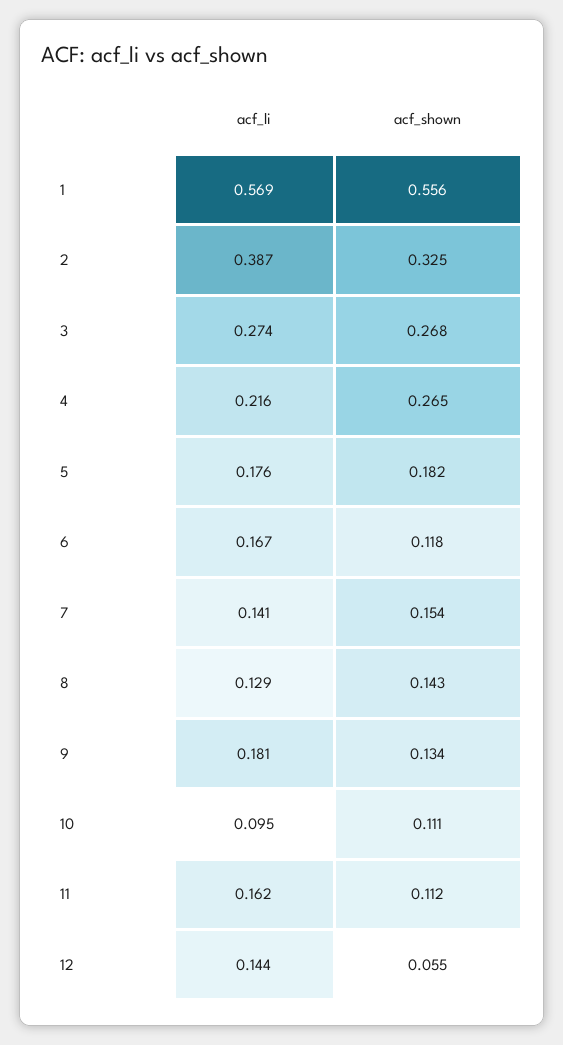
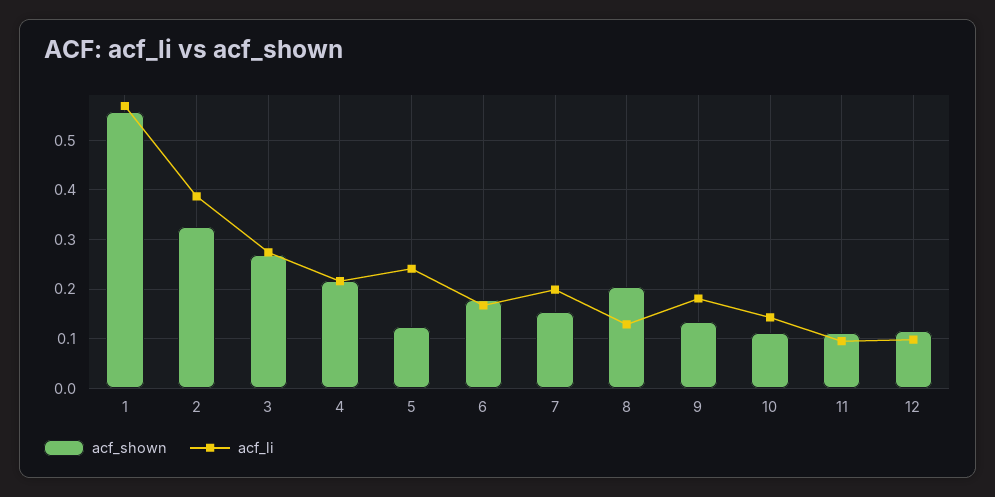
  {
    "acf_li": {
      "1": 0.569,
      "2": 0.387,
      "3": 0.274,
      "4": 0.216,
-     "5": 0.176,
+     "5": 0.24,
      "6": 0.167,
-     "7": 0.141,
+     "7": 0.2,
      "8": 0.129,
      "9": 0.181,
-     "10": 0.095,
+     "10": 0.14,
-     "11": 0.162,
+     "11": 0.1,
-     "12": 0.144
+     "12": 0.1
    },
    "acf_shown": {
      "1": 0.556,
      "2": 0.325,
      "3": 0.268,
-     "4": 0.265,
+     "4": 0.22,
-     "5": 0.182,
+     "5": 0.12,
-     "6": 0.118,
+     "6": 0.18,
      "7": 0.154,
-     "8": 0.143,
+     "8": 0.2,
      "9": 0.134,
      "10": 0.111,
      "11": 0.112,
-     "12": 0.055
+     "12": 0.12
    }
  }

